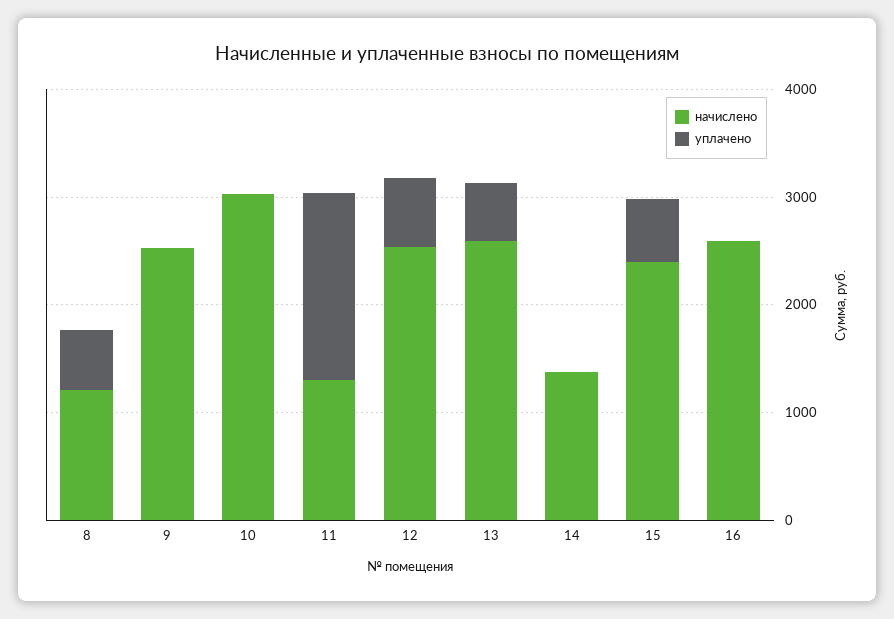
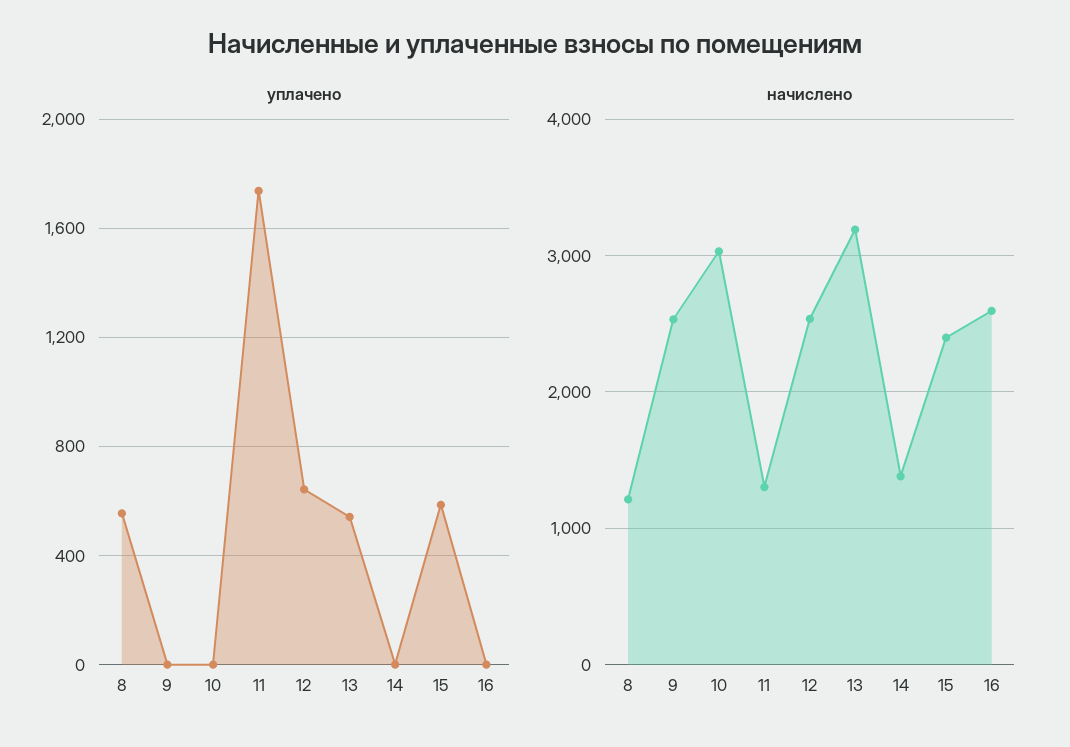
  {
    "начислено": {
      "8": 1200,
      "9": 2500,
      "10": 3000,
      "11": 1300,
      "12": 2500,
-     "13": 2600,
+     "13": 3200,
      "14": 1400,
      "15": 2400,
      "16": 2600
    },
    "уплачено": {
      "8": 550,
      "9": 0,
      "10": 0,
      "11": 1750,
      "12": 650,
      "13": 550,
      "14": 0,
      "15": 600,
      "16": 0
    }
  }

